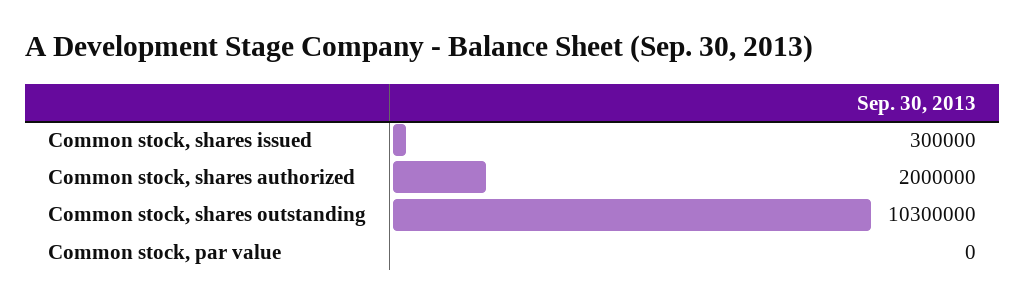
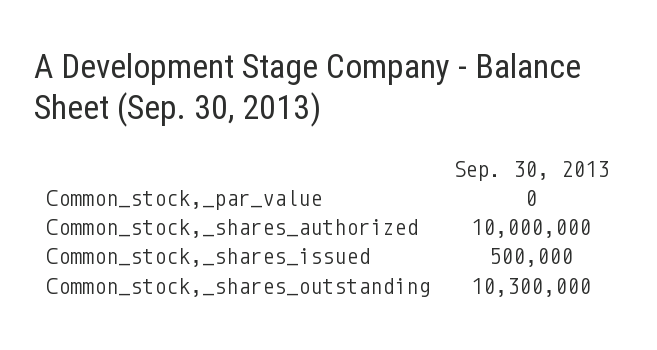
  {
-   "Common stock, shares issued": 300000,
+   "Common stock, shares issued": 500000,
-   "Common stock, shares authorized": 2000000,
+   "Common stock, shares authorized": 10000000,
    "Common stock, shares outstanding": 10300000,
    "Common stock, par value": 0
  }

